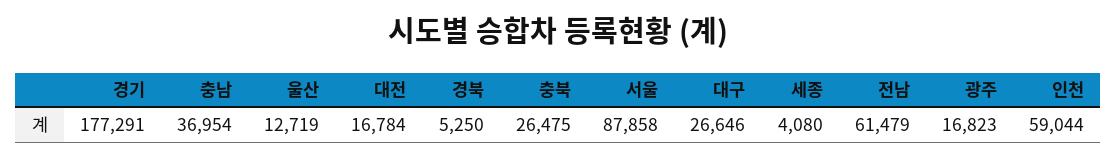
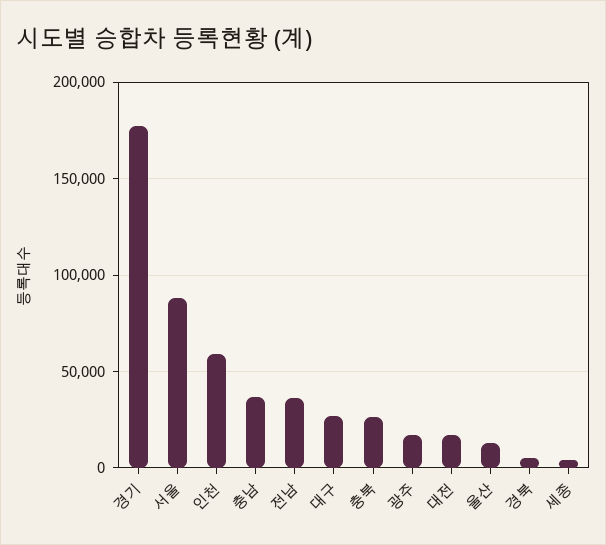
  {
    "경기": 177291,
    "충남": 36954,
    "울산": 12719,
    "대전": 16784,
    "경북": 5250,
    "충북": 26475,
    "서울": 87858,
    "대구": 26646,
    "세종": 4080,
-   "전남": 61479,
+   "전남": 35000,
    "광주": 16823,
    "인천": 59044
  }

